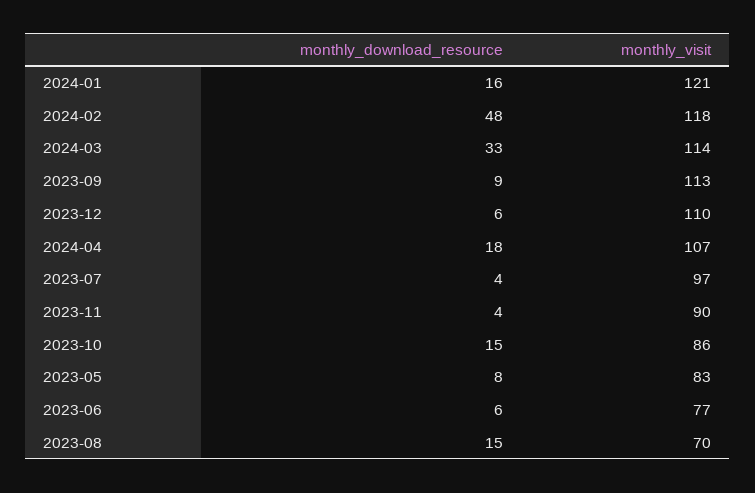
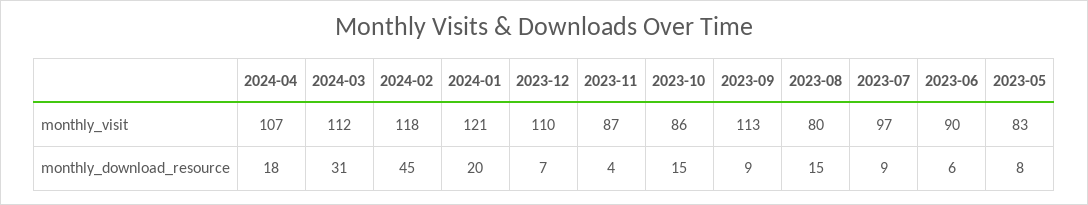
  {
    "monthly_download_resource": {
-     "2024-01": 16,
+     "2024-01": 20,
-     "2024-02": 48,
+     "2024-02": 45,
-     "2024-03": 33,
+     "2024-03": 31,
      "2023-09": 9,
-     "2023-12": 6,
+     "2023-12": 7,
      "2024-04": 18,
-     "2023-07": 4,
+     "2023-07": 9,
      "2023-11": 4,
      "2023-10": 15,
      "2023-05": 8,
      "2023-06": 6,
      "2023-08": 15
    },
    "monthly_visit": {
      "2024-01": 121,
      "2024-02": 118,
-     "2024-03": 114,
+     "2024-03": 112,
      "2023-09": 113,
      "2023-12": 110,
      "2024-04": 107,
      "2023-07": 97,
-     "2023-11": 90,
+     "2023-11": 87,
      "2023-10": 86,
      "2023-05": 83,
-     "2023-06": 77,
+     "2023-06": 90,
-     "2023-08": 70
+     "2023-08": 80
    }
  }

